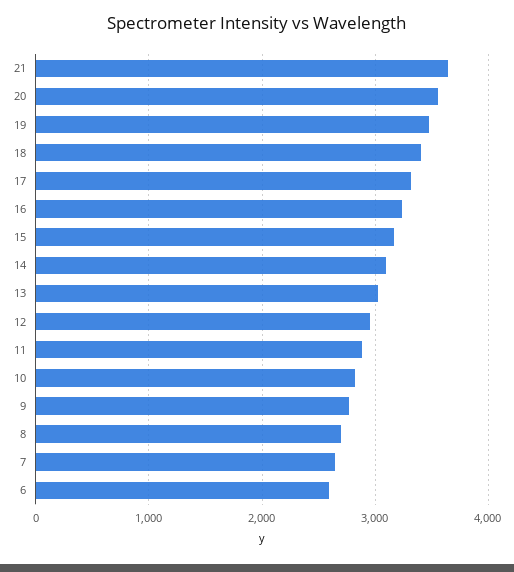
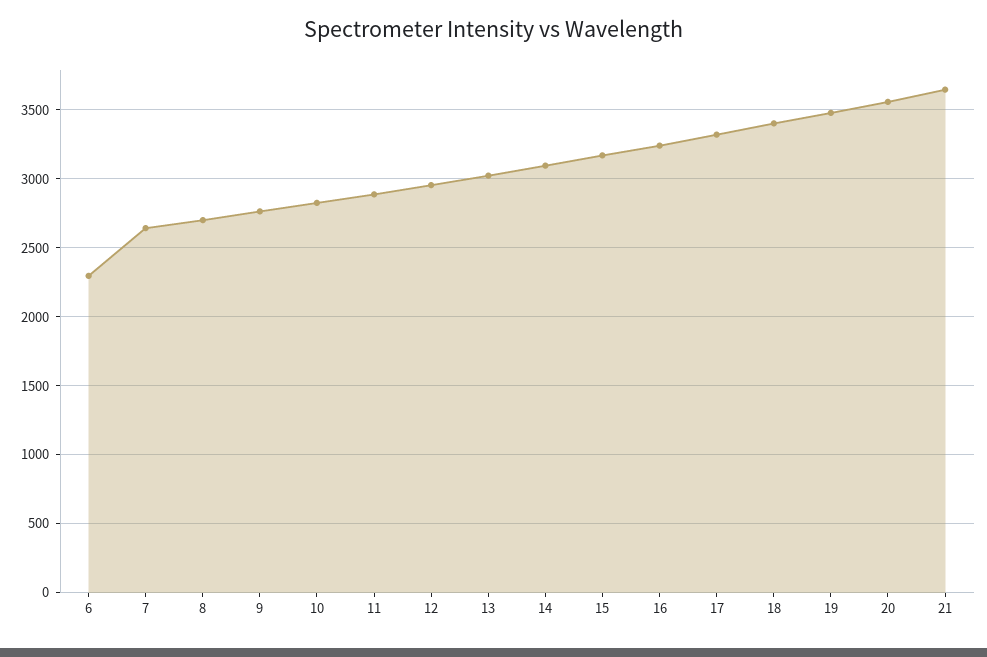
  {
    "21": 3650,
    "20": 3550,
    "19": 3500,
    "18": 3400,
    "17": 3300,
    "16": 3250,
    "15": 3150,
    "14": 3100,
    "13": 3000,
    "12": 2950,
    "11": 2900,
    "10": 2850,
    "9": 2750,
    "8": 2700,
    "7": 2650,
-   "6": 2600
+   "6": 2300
  }

